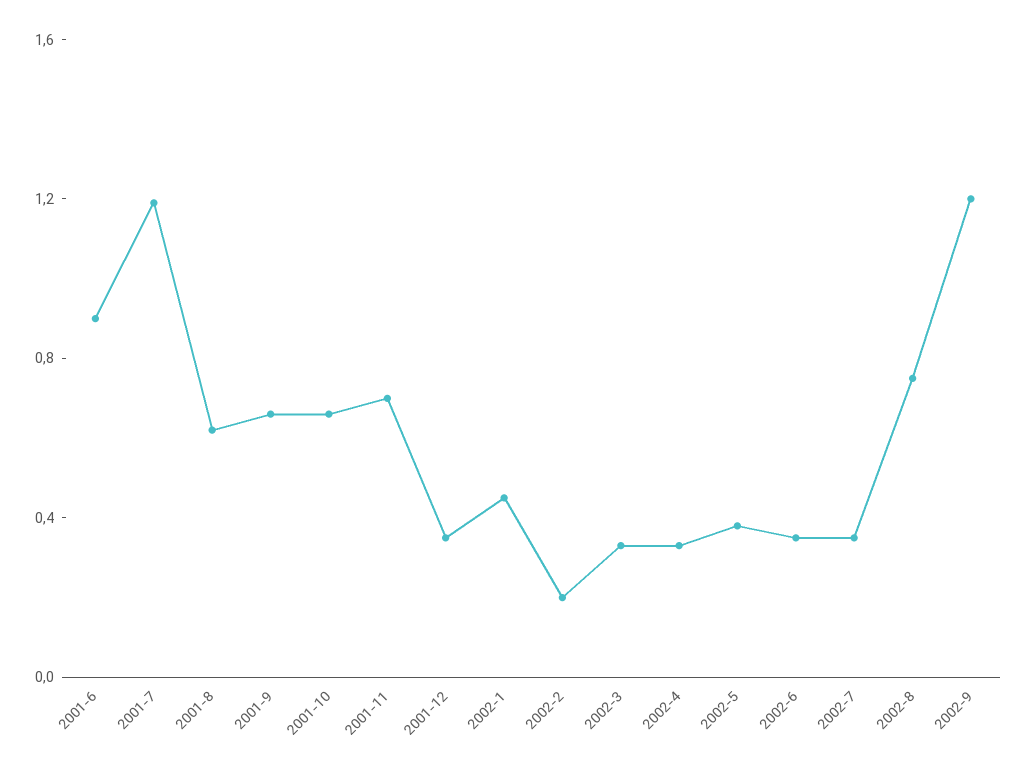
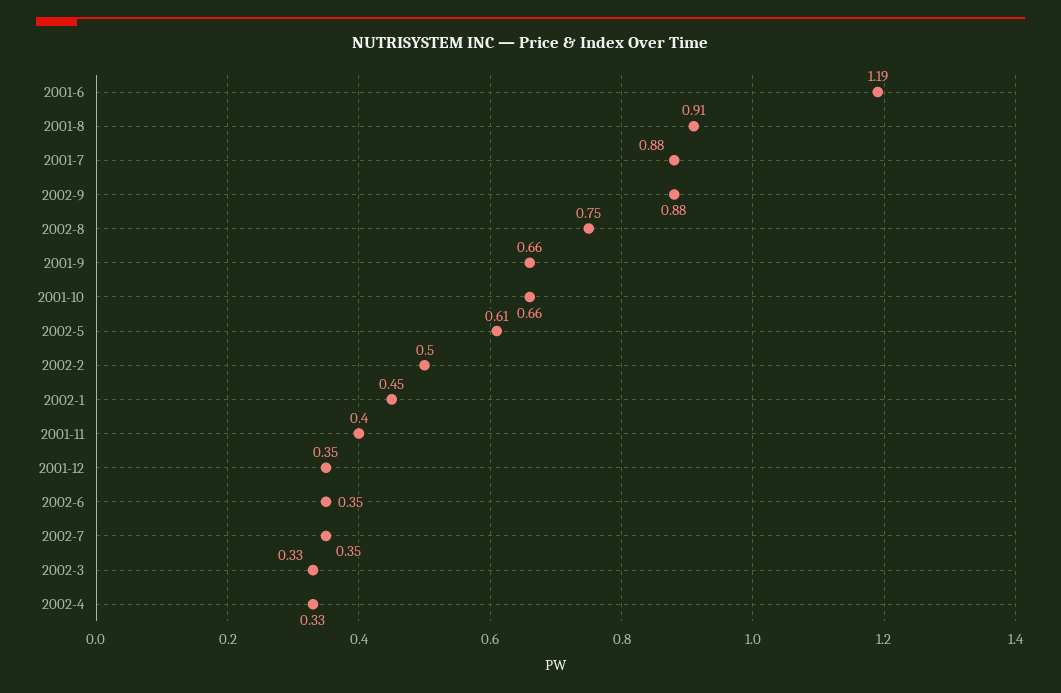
  {
-   "2001-6": 0.9,
+   "2001-6": 1.19,
-   "2001-7": 1.2,
+   "2001-7": 0.88,
-   "2001-8": 0.6,
+   "2001-8": 0.91,
    "2001-9": 0.66,
    "2001-10": 0.66,
-   "2001-11": 0.7,
+   "2001-11": 0.4,
    "2001-12": 0.35,
    "2002-1": 0.45,
-   "2002-2": 0.2,
+   "2002-2": 0.5,
    "2002-3": 0.33,
    "2002-4": 0.33,
-   "2002-5": 0.4,
+   "2002-5": 0.61,
    "2002-6": 0.35,
    "2002-7": 0.35,
    "2002-8": 0.75,
-   "2002-9": 1.2
+   "2002-9": 0.88
  }

